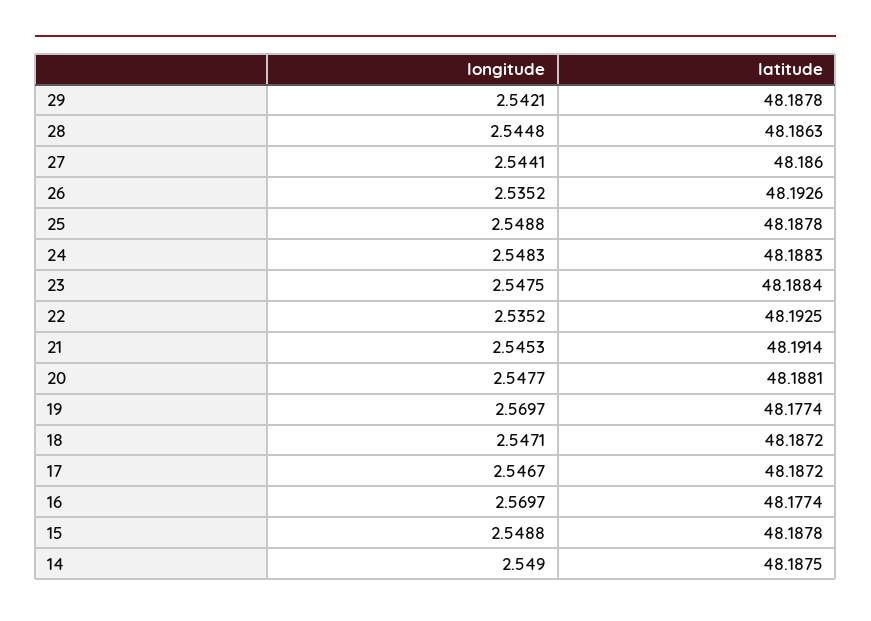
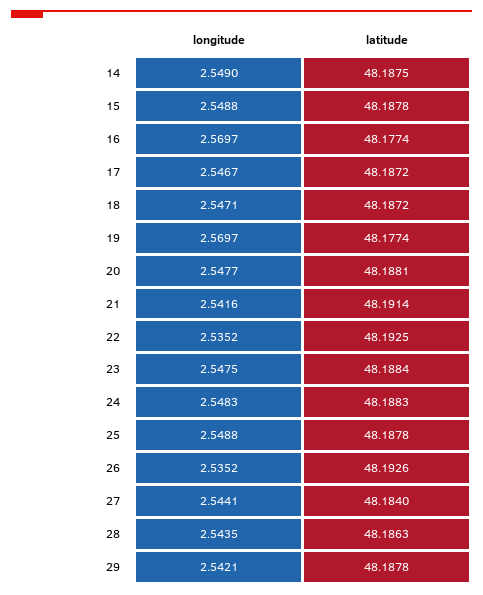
  {
    "longitude": {
      "29": 2.5421,
-     "28": 2.5448,
+     "28": 2.5435,
      "27": 2.5441,
      "26": 2.5352,
      "25": 2.5488,
      "24": 2.5483,
      "23": 2.5475,
      "22": 2.5352,
-     "21": 2.5453,
+     "21": 2.5416,
      "20": 2.5477,
      "19": 2.5697,
      "18": 2.5471,
      "17": 2.5467,
      "16": 2.5697,
      "15": 2.5488,
      "14": 2.549
    },
    "latitude": {
      "29": 48.1878,
      "28": 48.1863,
-     "27": 48.186,
+     "27": 48.184,
      "26": 48.1926,
      "25": 48.1878,
      "24": 48.1883,
      "23": 48.1884,
      "22": 48.1925,
      "21": 48.1914,
      "20": 48.1881,
      "19": 48.1774,
      "18": 48.1872,
      "17": 48.1872,
      "16": 48.1774,
      "15": 48.1878,
      "14": 48.1875
    }
  }

